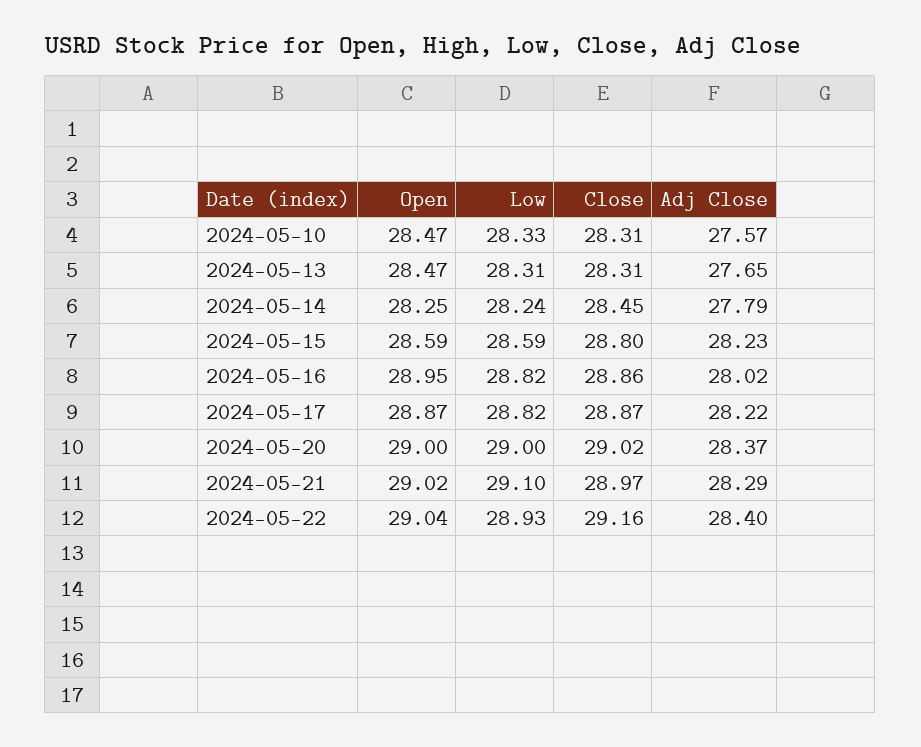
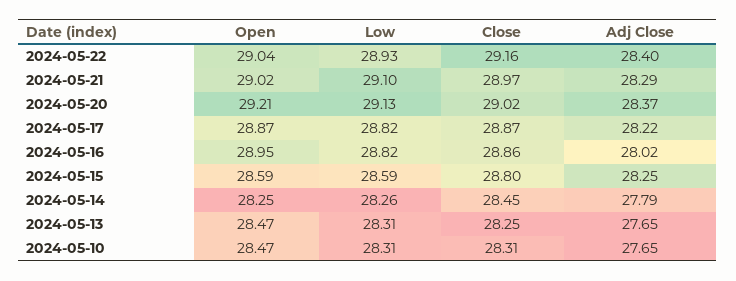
  {
    "Open": {
      "2024-05-10": 28.47,
      "2024-05-13": 28.47,
      "2024-05-14": 28.25,
      "2024-05-15": 28.59,
      "2024-05-16": 28.95,
      "2024-05-17": 28.87,
-     "2024-05-20": 29,
+     "2024-05-20": 29.21,
      "2024-05-21": 29.02,
      "2024-05-22": 29.04
    },
    "Low": {
-     "2024-05-10": 28.33,
+     "2024-05-10": 28.31,
      "2024-05-13": 28.31,
-     "2024-05-14": 28.24,
+     "2024-05-14": 28.26,
      "2024-05-15": 28.59,
      "2024-05-16": 28.82,
      "2024-05-17": 28.82,
-     "2024-05-20": 29,
+     "2024-05-20": 29.13,
      "2024-05-21": 29.1,
      "2024-05-22": 28.93
    },
    "Close": {
      "2024-05-10": 28.31,
-     "2024-05-13": 28.31,
+     "2024-05-13": 28.25,
      "2024-05-14": 28.45,
      "2024-05-15": 28.8,
      "2024-05-16": 28.86,
      "2024-05-17": 28.87,
      "2024-05-20": 29.02,
      "2024-05-21": 28.97,
      "2024-05-22": 29.16
    },
    "Adj Close": {
-     "2024-05-10": 27.57,
+     "2024-05-10": 27.65,
      "2024-05-13": 27.65,
      "2024-05-14": 27.79,
-     "2024-05-15": 28.23,
+     "2024-05-15": 28.25,
      "2024-05-16": 28.02,
      "2024-05-17": 28.22,
      "2024-05-20": 28.37,
      "2024-05-21": 28.29,
      "2024-05-22": 28.4
    }
  }

